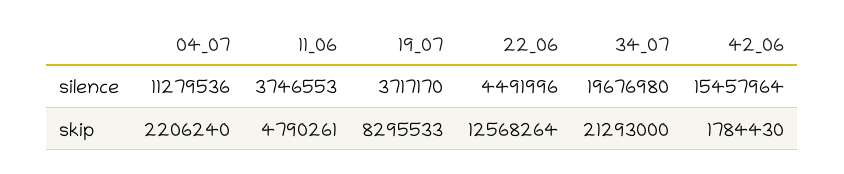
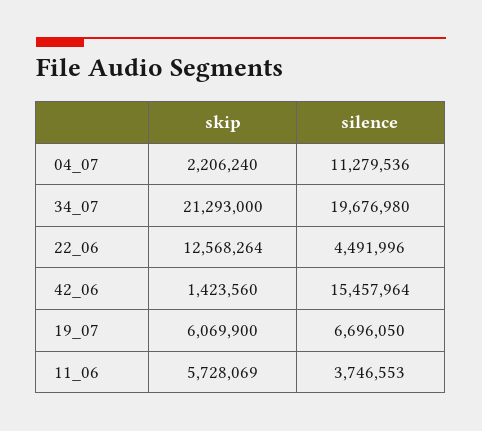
  {
    "04_07": {
      "silence": 11279536,
      "skip": 2206240
    },
    "11_06": {
      "silence": 3746553,
-     "skip": 4790261
+     "skip": 5728069
    },
    "19_07": {
-     "silence": 3717170,
+     "silence": 6696050,
-     "skip": 8295533
+     "skip": 6069900
    },
    "22_06": {
      "silence": 4491996,
      "skip": 12568264
    },
    "34_07": {
      "silence": 19676980,
      "skip": 21293000
    },
    "42_06": {
      "silence": 15457964,
-     "skip": 1784430
+     "skip": 1423560
    }
  }

